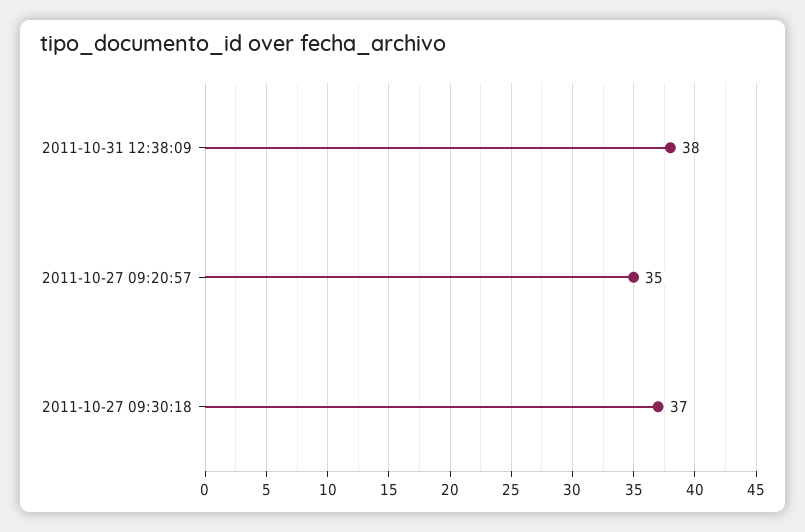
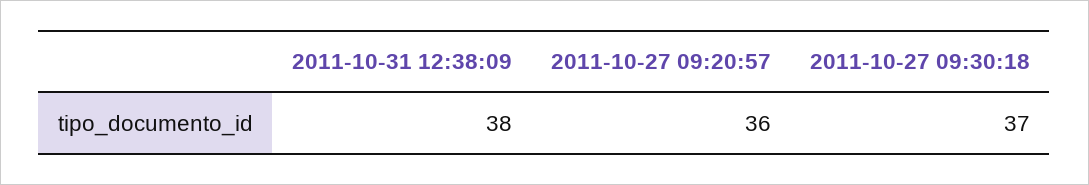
  {
    "2011-10-31 12:38:09": 38,
-   "2011-10-27 09:20:57": 35,
+   "2011-10-27 09:20:57": 36,
    "2011-10-27 09:30:18": 37
  }

